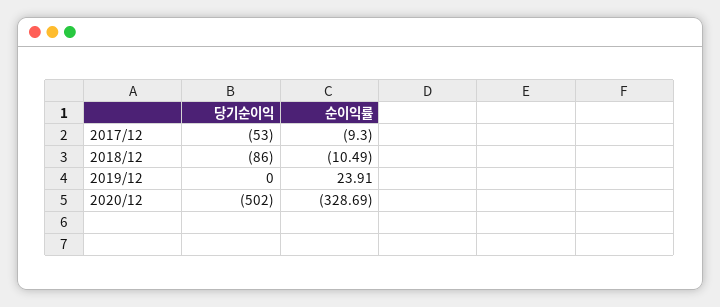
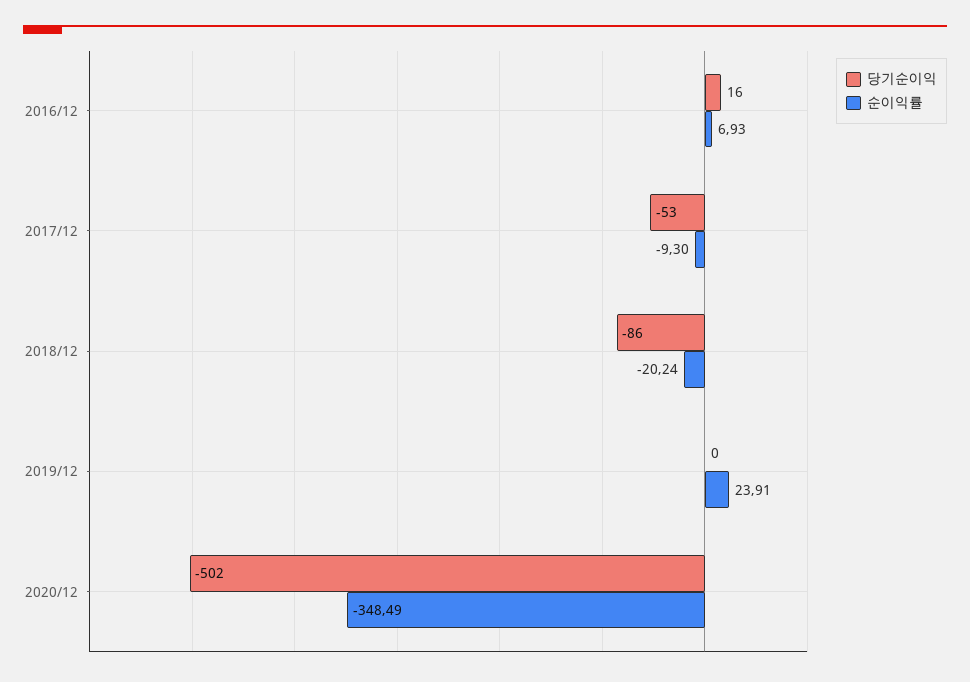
  {
    "당기순이익": {
      "2017/12": -53,
      "2018/12": -86,
      "2019/12": 0,
-     "2020/12": -502
+     "2020/12": -502,
+     "2016/12": 16
    },
    "순이익률": {
      "2017/12": -9.3,
-     "2018/12": -10.49,
+     "2018/12": -20.24,
      "2019/12": 23.91,
-     "2020/12": -328.69
+     "2020/12": -348.49,
+     "2016/12": 6.93
    }
  }

